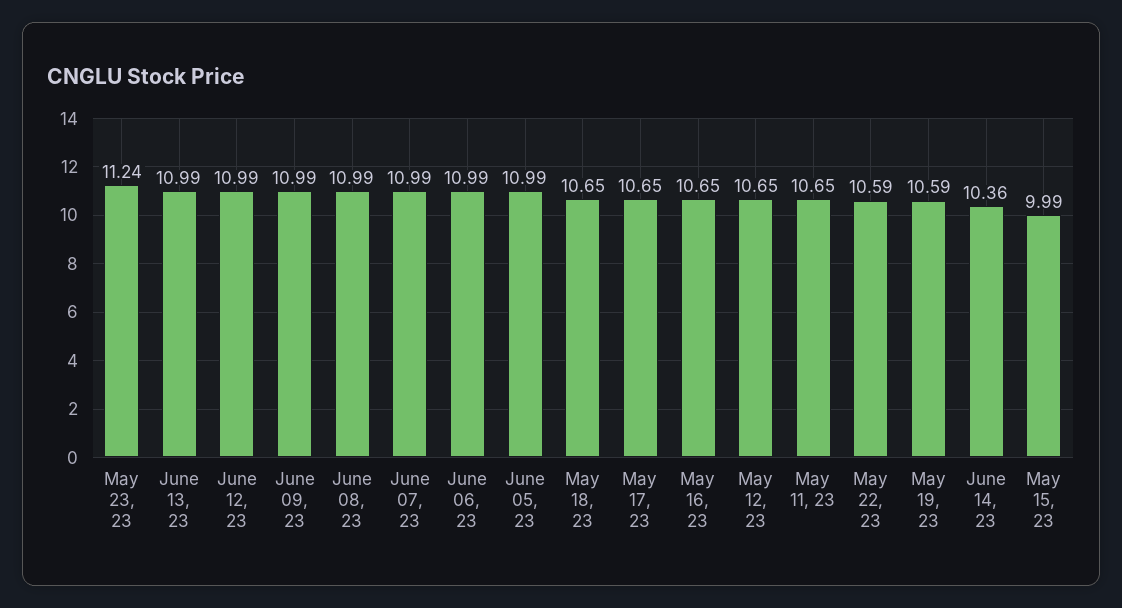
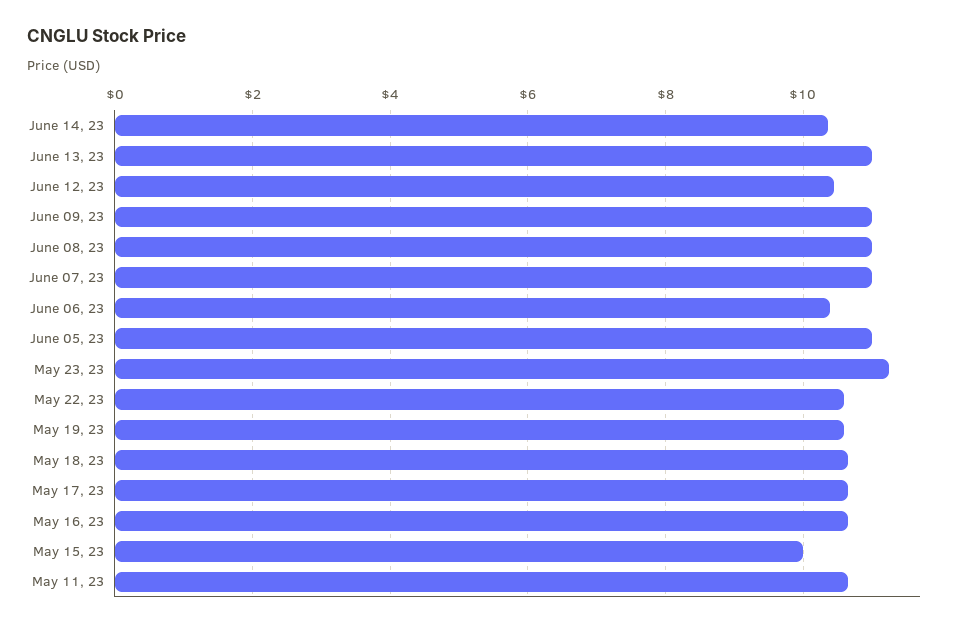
  {
    "May 23, 23": 11.24,
    "June 13, 23": 10.99,
-   "June 12, 23": 10.99,
+   "June 12, 23": 10.4,
    "June 09, 23": 10.99,
    "June 08, 23": 10.99,
    "June 07, 23": 10.99,
-   "June 06, 23": 10.99,
+   "June 06, 23": 10.4,
    "June 05, 23": 10.99,
    "May 18, 23": 10.65,
    "May 17, 23": 10.65,
    "May 16, 23": 10.65,
-   "May 12, 23": 10.65,
    "May 11, 23": 10.65,
    "May 22, 23": 10.59,
    "May 19, 23": 10.59,
    "June 14, 23": 10.36,
    "May 15, 23": 9.99
  }

